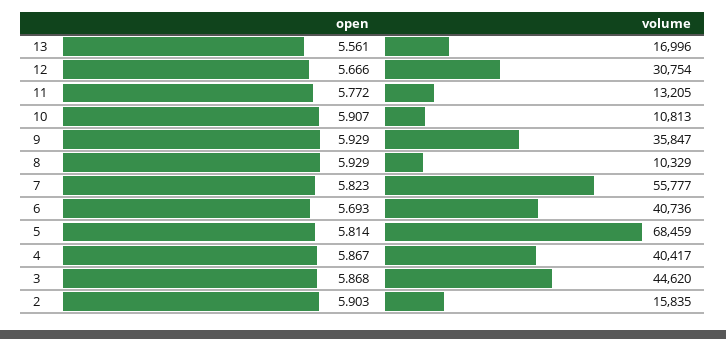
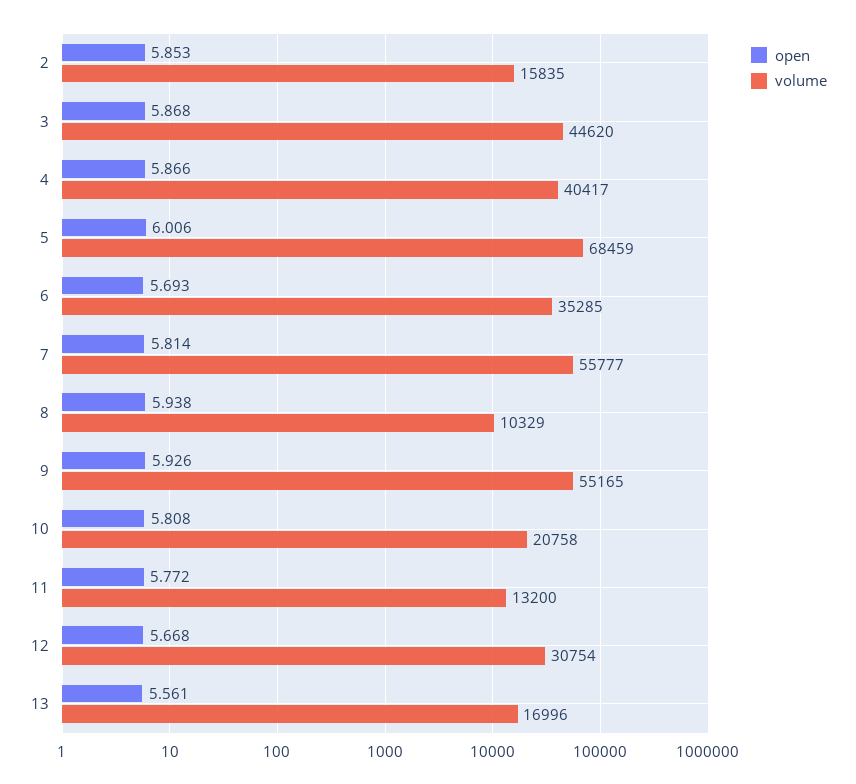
  {
    "open": {
      "13": 5.561,
-     "12": 5.666,
+     "12": 5.668,
      "11": 5.772,
-     "10": 5.907,
+     "10": 5.808,
-     "9": 5.929,
+     "9": 5.926,
-     "8": 5.929,
+     "8": 5.938,
-     "7": 5.823,
+     "7": 5.814,
      "6": 5.693,
-     "5": 5.814,
+     "5": 6.006,
-     "4": 5.867,
+     "4": 5.866,
      "3": 5.868,
-     "2": 5.903
+     "2": 5.853
    },
    "volume": {
      "13": 16996,
      "12": 30754,
-     "11": 13205,
+     "11": 13200,
-     "10": 10813,
+     "10": 20758,
-     "9": 35847,
+     "9": 55165,
      "8": 10329,
      "7": 55777,
-     "6": 40736,
+     "6": 35285,
      "5": 68459,
      "4": 40417,
      "3": 44620,
      "2": 15835
    }
  }

